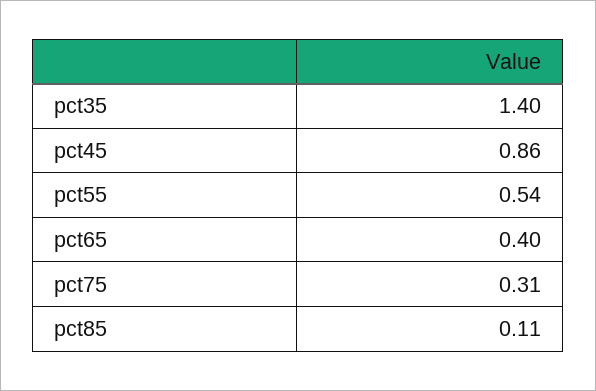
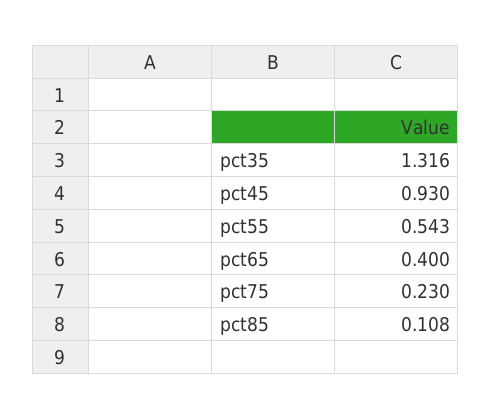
  {
-   "pct35": 1.4,
+   "pct35": 1.316,
-   "pct45": 0.86,
+   "pct45": 0.93,
    "pct55": 0.543,
    "pct65": 0.4,
-   "pct75": 0.31,
+   "pct75": 0.23,
    "pct85": 0.108
  }

